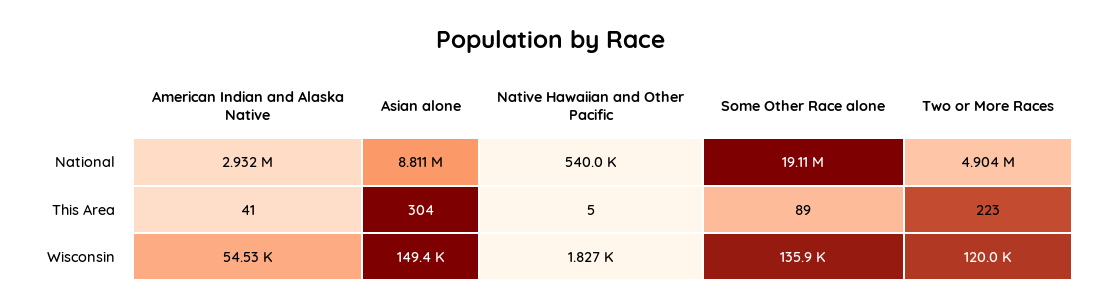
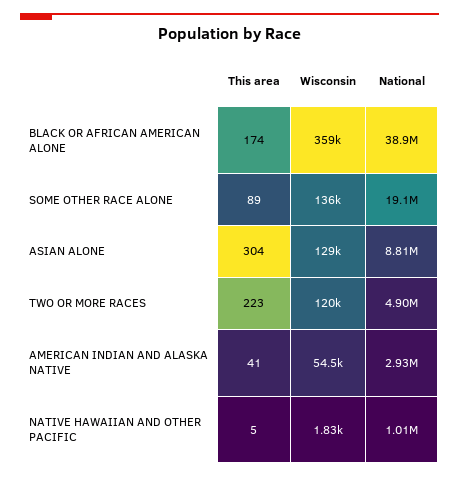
  {
    "American Indian and Alaska Native": {
      "National": 2932000,
      "This Area": 41,
      "Wisconsin": 54530
    },
    "Asian alone": {
      "National": 8811000,
      "This Area": 304,
-     "Wisconsin": 149400
+     "Wisconsin": 129000
    },
    "Native Hawaiian and Other Pacific": {
-     "National": 540000,
+     "National": 1010000,
      "This Area": 5,
      "Wisconsin": 1827
    },
    "Some Other Race alone": {
      "National": 19110000,
      "This Area": 89,
      "Wisconsin": 135900
    },
    "Two or More Races": {
      "National": 4904000,
      "This Area": 223,
      "Wisconsin": 120000
-   }
+   },
+   "BLACK OR AFRICAN AMERICAN ALONE": {
+     "This Area": 174,
+     "Wisconsin": 359000,
+     "National": 38900000
+   }
  }

